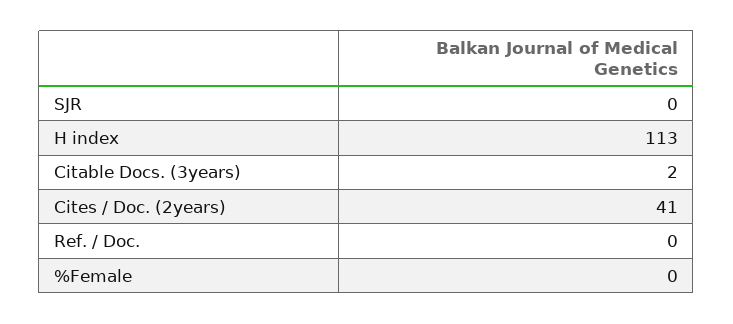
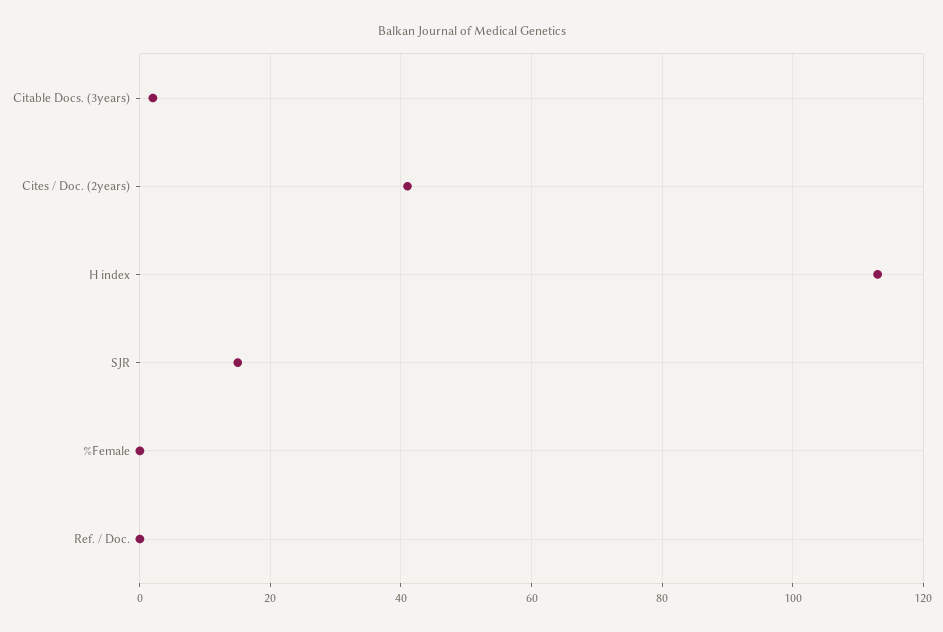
  {
-   "SJR": 0,
+   "SJR": 15,
    "H index": 113,
    "Citable Docs. (3years)": 2,
    "Cites / Doc. (2years)": 41,
    "Ref. / Doc.": 0,
    "%Female": 0
  }

